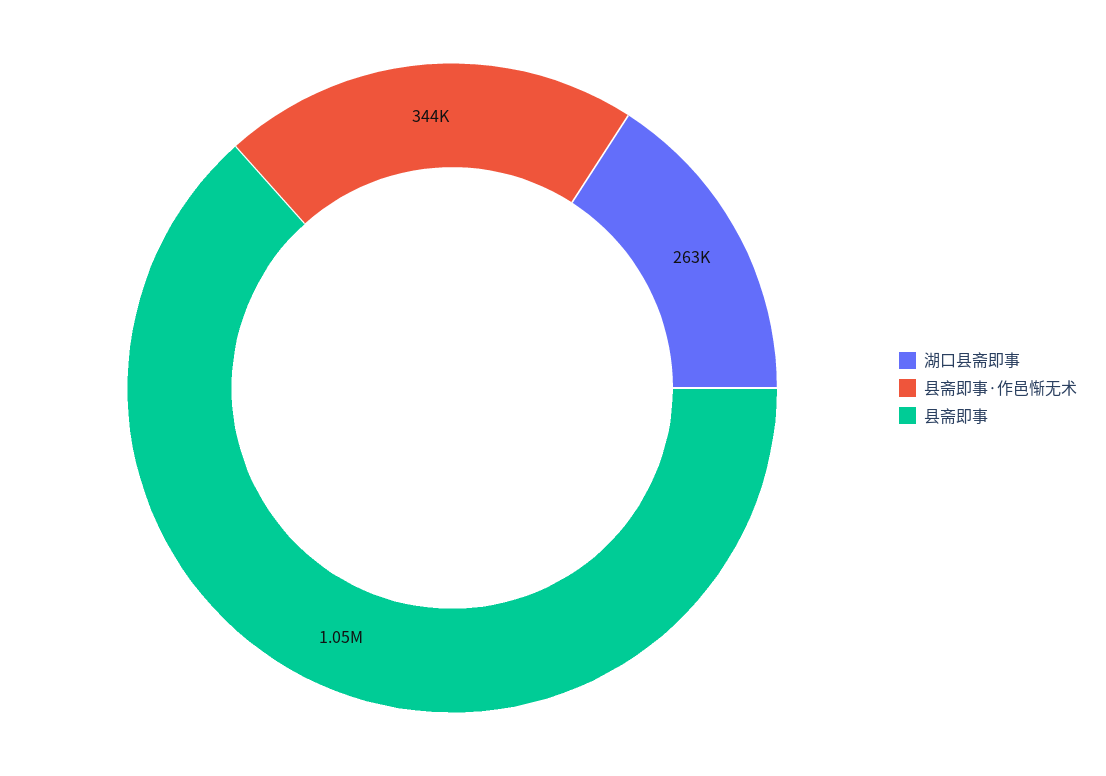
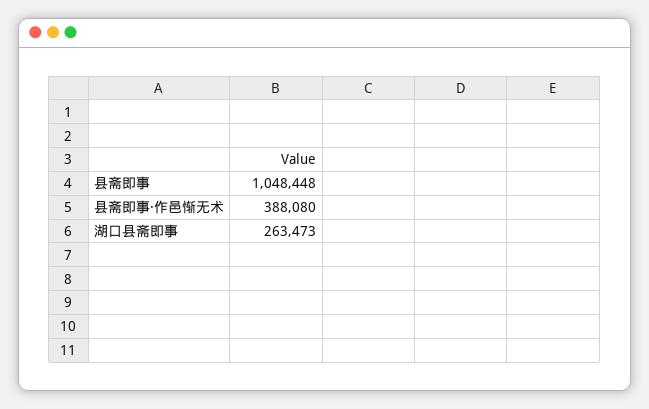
  {
    "湖口县斋即事": 263473,
-   "县斋即事·作邑惭无术": 344000,
+   "县斋即事·作邑惭无术": 388080,
    "县斋即事": 1048448
  }

